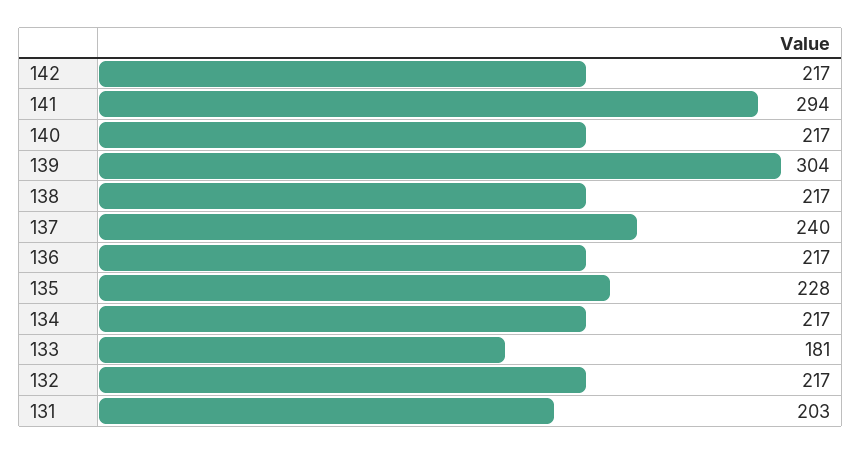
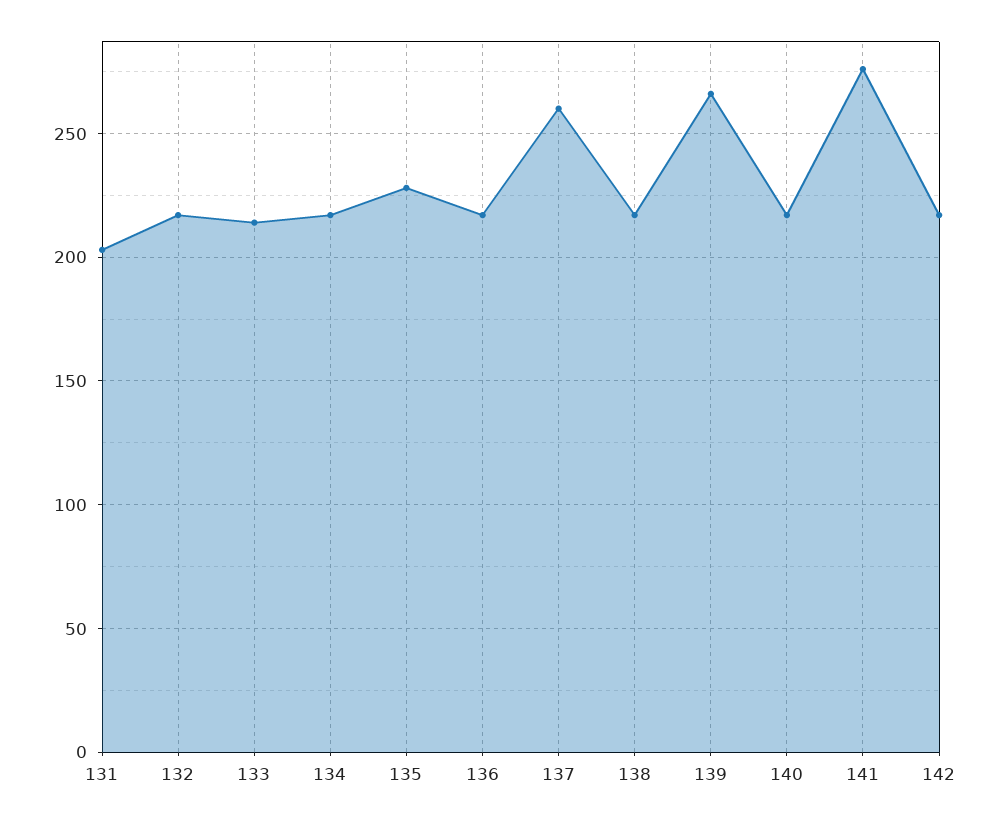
  {
    "142": 217,
-   "141": 294,
+   "141": 275,
    "140": 217,
-   "139": 304,
+   "139": 265,
    "138": 217,
-   "137": 240,
+   "137": 260,
    "136": 217,
    "135": 228,
    "134": 217,
-   "133": 181,
+   "133": 215,
    "132": 217,
    "131": 203
  }

